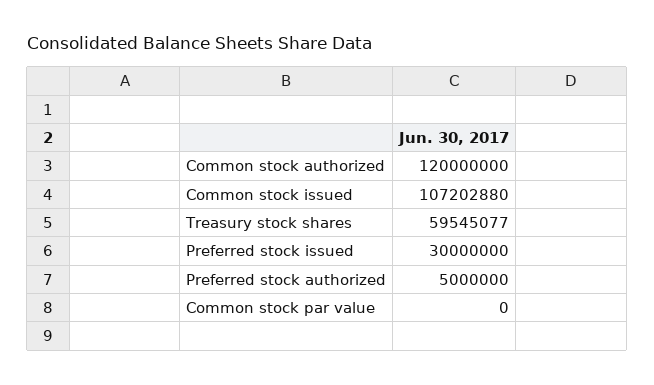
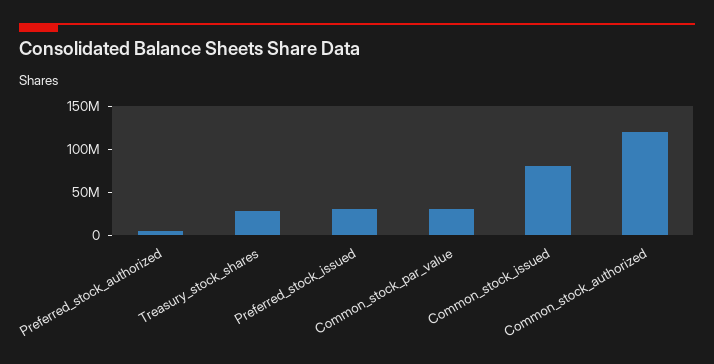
  {
    "Common stock authorized": 120000000,
-   "Common stock issued": 107202880,
+   "Common stock issued": 80000000,
-   "Treasury stock shares": 59545077,
+   "Treasury stock shares": 30000000,
    "Preferred stock issued": 30000000,
    "Preferred stock authorized": 5000000,
-   "Common stock par value": 0
+   "Common stock par value": 30000000
  }

